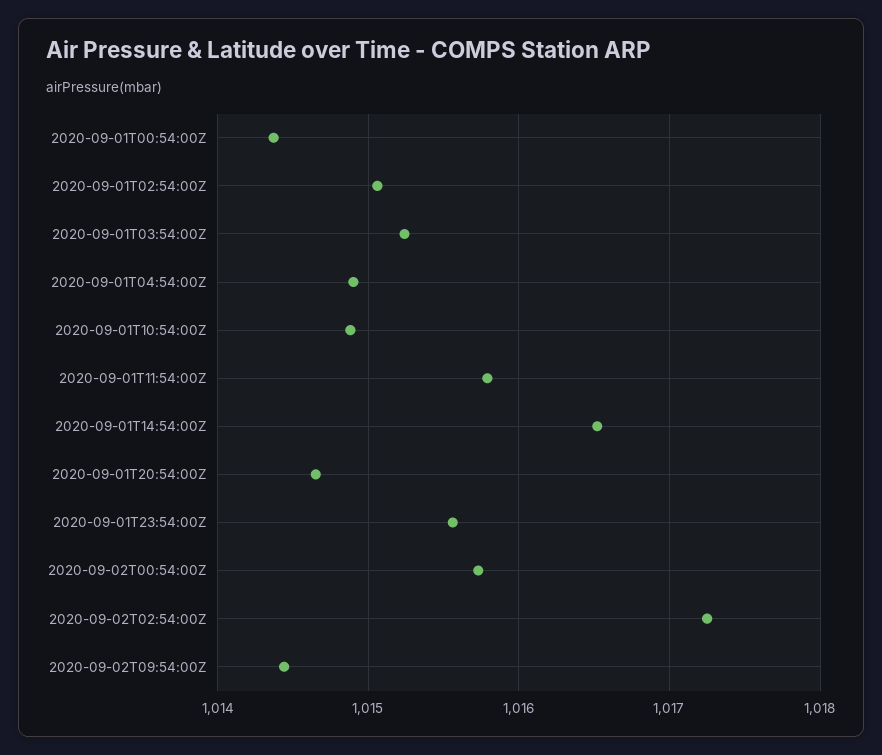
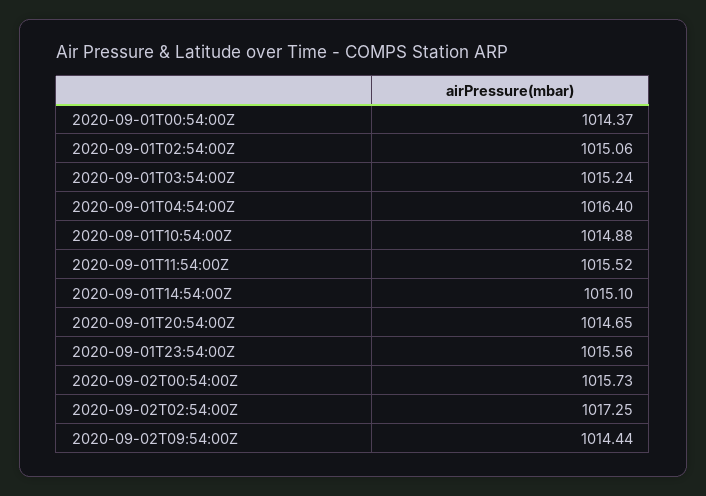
  {
    "2020-09-01T00:54:00Z": 1014.37,
    "2020-09-01T02:54:00Z": 1015.06,
    "2020-09-01T03:54:00Z": 1015.24,
-   "2020-09-01T04:54:00Z": 1014.9,
+   "2020-09-01T04:54:00Z": 1016.4,
    "2020-09-01T10:54:00Z": 1014.88,
-   "2020-09-01T11:54:00Z": 1015.8,
+   "2020-09-01T11:54:00Z": 1015.52,
-   "2020-09-01T14:54:00Z": 1016.5,
+   "2020-09-01T14:54:00Z": 1015.1,
    "2020-09-01T20:54:00Z": 1014.65,
    "2020-09-01T23:54:00Z": 1015.56,
    "2020-09-02T00:54:00Z": 1015.73,
    "2020-09-02T02:54:00Z": 1017.25,
    "2020-09-02T09:54:00Z": 1014.44
  }

